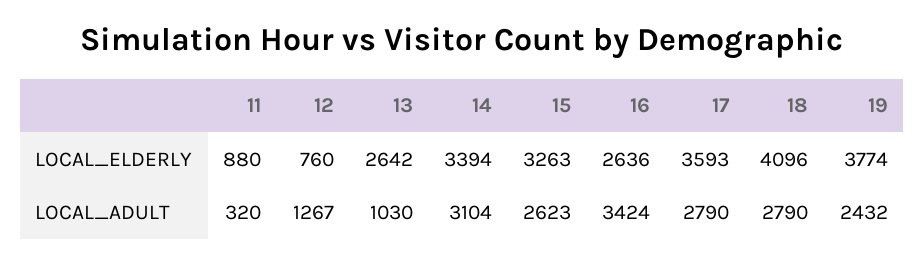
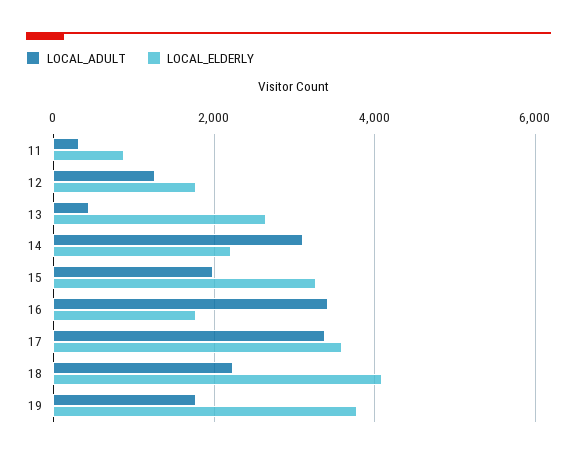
  {
    "LOCAL_ELDERLY": {
      "11": 880,
-     "12": 760,
+     "12": 1800,
      "13": 2642,
-     "14": 3394,
+     "14": 2200,
      "15": 3263,
-     "16": 2636,
+     "16": 1800,
      "17": 3593,
      "18": 4096,
      "19": 3774
    },
    "LOCAL_ADULT": {
      "11": 320,
      "12": 1267,
-     "13": 1030,
+     "13": 400,
      "14": 3104,
-     "15": 2623,
+     "15": 2000,
      "16": 3424,
-     "17": 2790,
+     "17": 3400,
-     "18": 2790,
+     "18": 2200,
-     "19": 2432
+     "19": 1800
    }
  }

